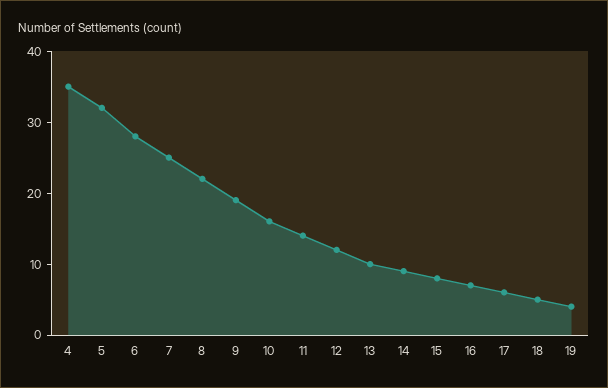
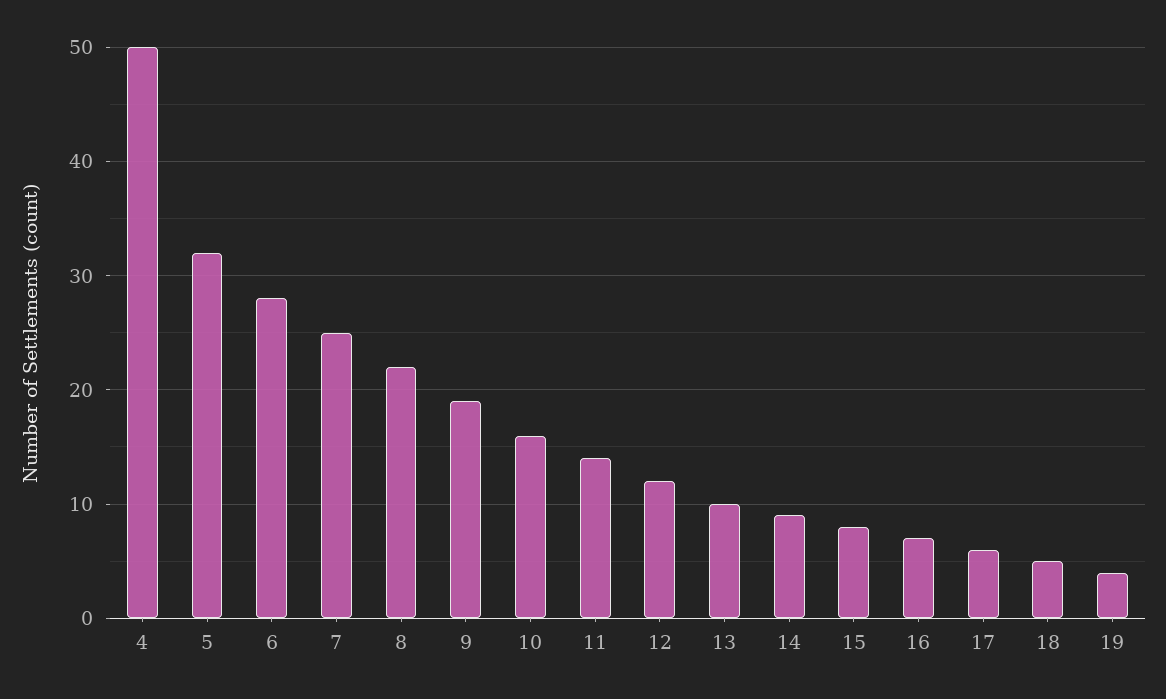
  {
-   "4": 35,
+   "4": 50,
    "5": 32,
    "6": 28,
    "7": 25,
    "8": 22,
    "9": 19,
    "10": 16,
    "11": 14,
    "12": 12,
    "13": 10,
    "14": 9,
    "15": 8,
    "16": 7,
    "17": 6,
    "18": 5,
    "19": 4
  }

